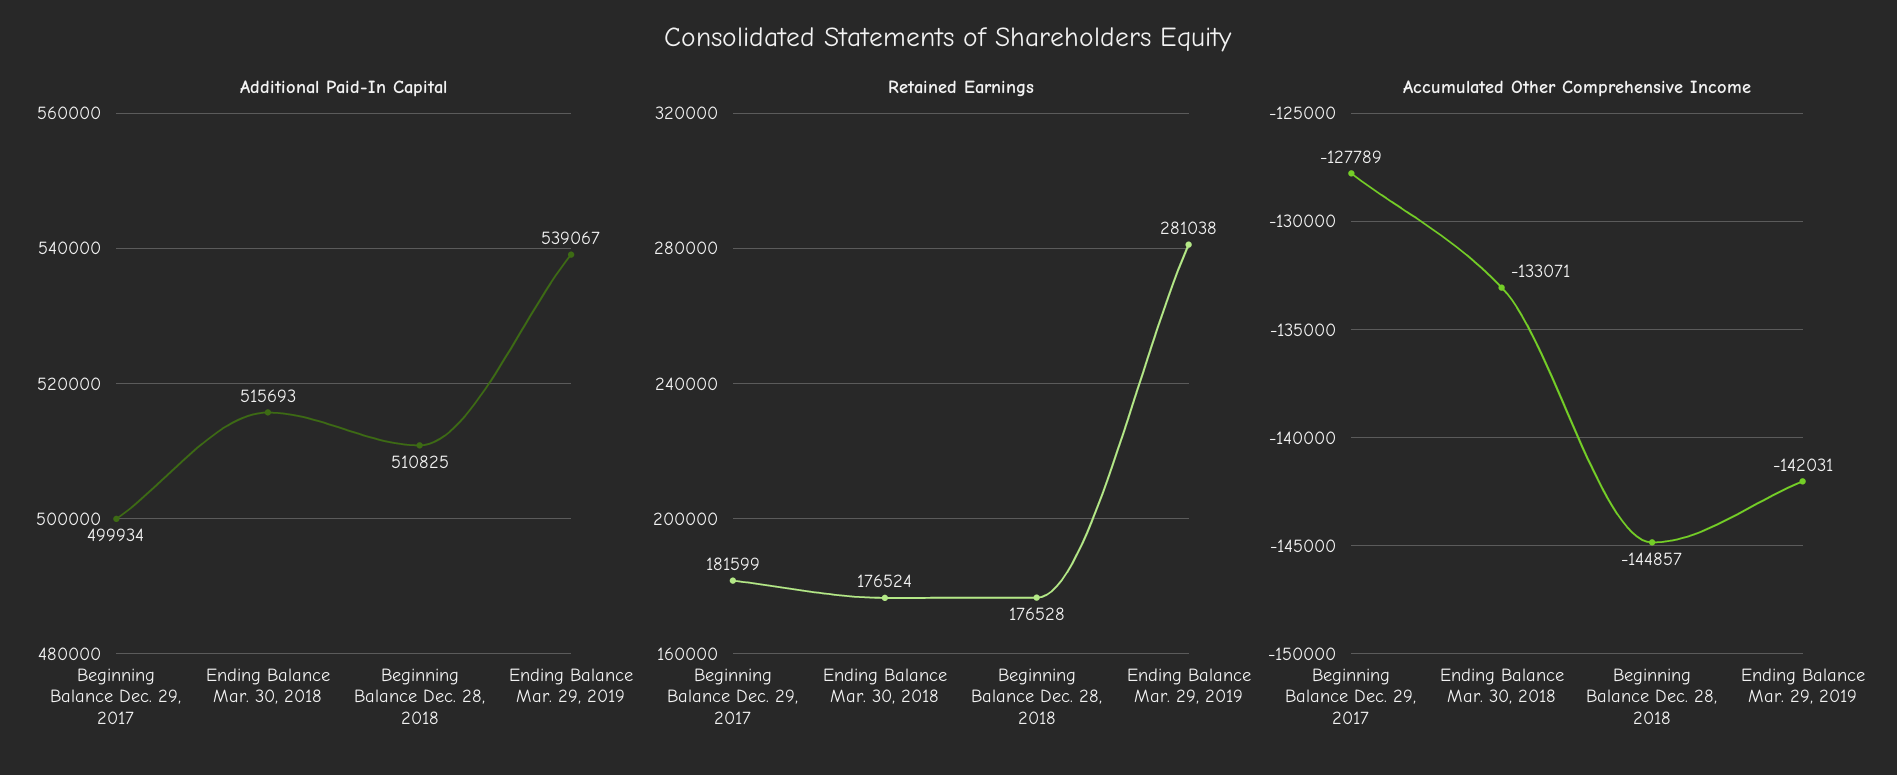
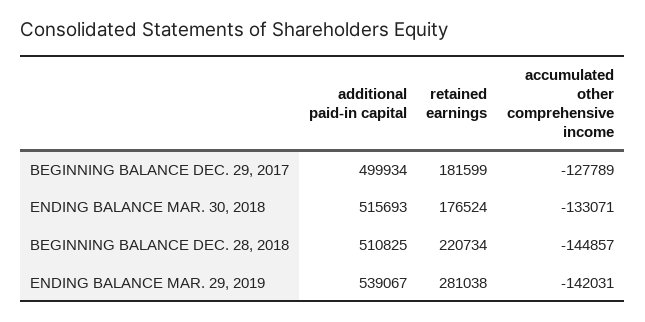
  {
    "Additional Paid-In Capital": {
      "Beginning Balance Dec. 29, 2017": 499934,
      "Ending Balance Mar. 30, 2018": 515693,
      "Beginning Balance Dec. 28, 2018": 510825,
      "Ending Balance Mar. 29, 2019": 539067
    },
    "Retained Earnings": {
      "Beginning Balance Dec. 29, 2017": 181599,
      "Ending Balance Mar. 30, 2018": 176524,
-     "Beginning Balance Dec. 28, 2018": 176528,
+     "Beginning Balance Dec. 28, 2018": 220734,
      "Ending Balance Mar. 29, 2019": 281038
    },
    "Accumulated Other Comprehensive Income": {
      "Beginning Balance Dec. 29, 2017": -127789,
      "Ending Balance Mar. 30, 2018": -133071,
      "Beginning Balance Dec. 28, 2018": -144857,
      "Ending Balance Mar. 29, 2019": -142031
    }
  }

